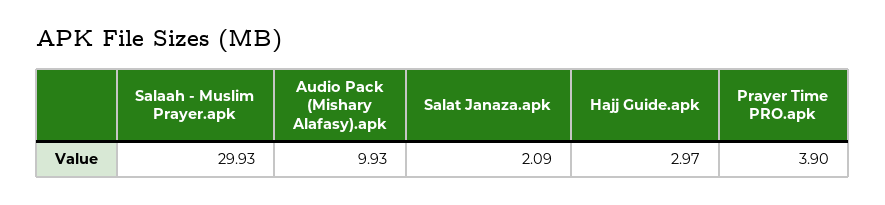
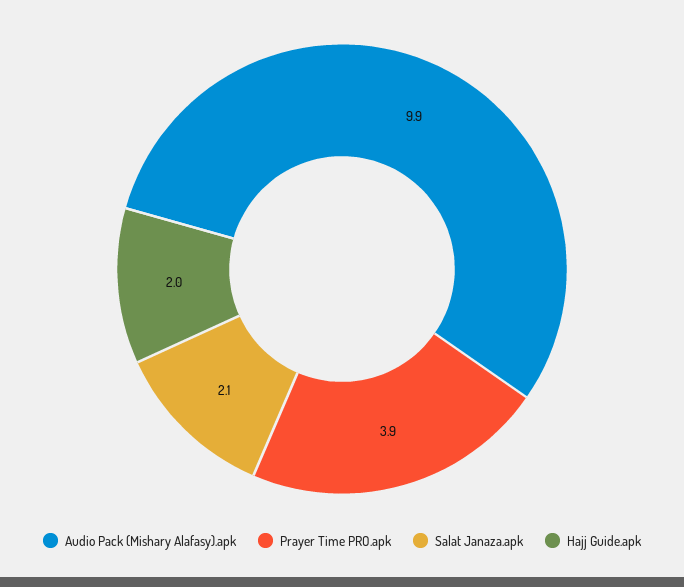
  {
-   "Salaah - Muslim Prayer.apk": 29.93,
    "Audio Pack (Mishary Alafasy).apk": 9.93,
    "Salat Janaza.apk": 2.09,
-   "Hajj Guide.apk": 2.97,
+   "Hajj Guide.apk": 2,
    "Prayer Time PRO.apk": 3.9
  }

